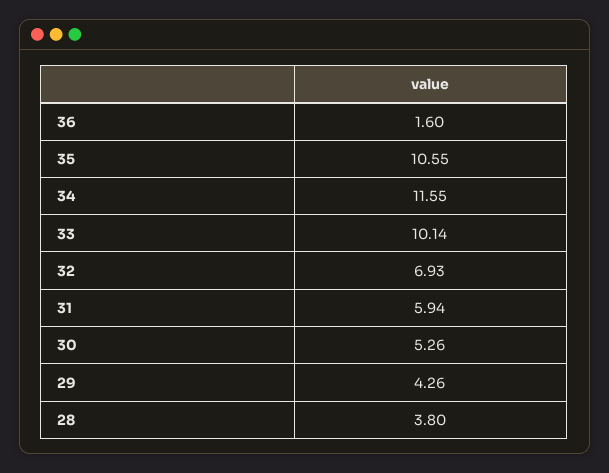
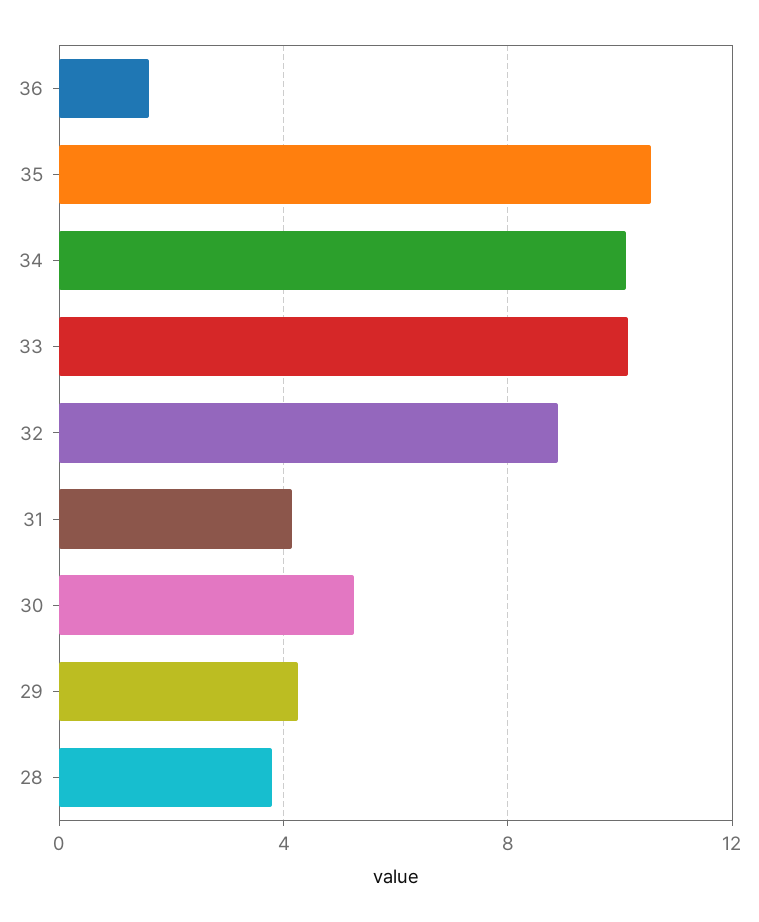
  {
    "36": 1.6,
    "35": 10.55,
-   "34": 11.55,
+   "34": 10,
    "33": 10.14,
-   "32": 6.93,
+   "32": 9,
-   "31": 5.94,
+   "31": 4,
    "30": 5.26,
    "29": 4.26,
    "28": 3.8
  }

